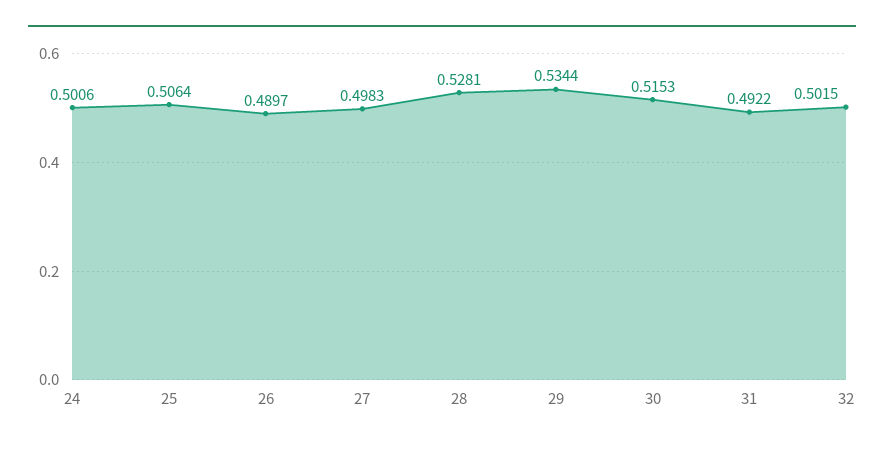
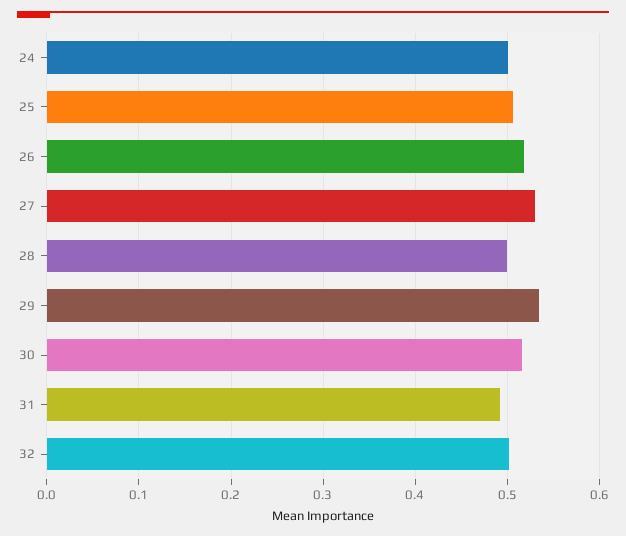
  {
    "24": 0.5006,
    "25": 0.5064,
-   "26": 0.4897,
+   "26": 0.52,
-   "27": 0.4983,
+   "27": 0.53,
-   "28": 0.5281,
+   "28": 0.5,
    "29": 0.5344,
    "30": 0.5153,
    "31": 0.4922,
    "32": 0.5015
  }

